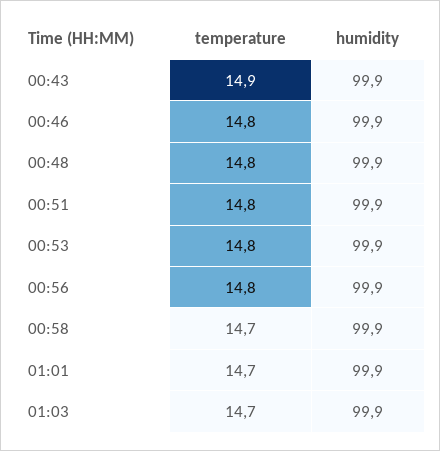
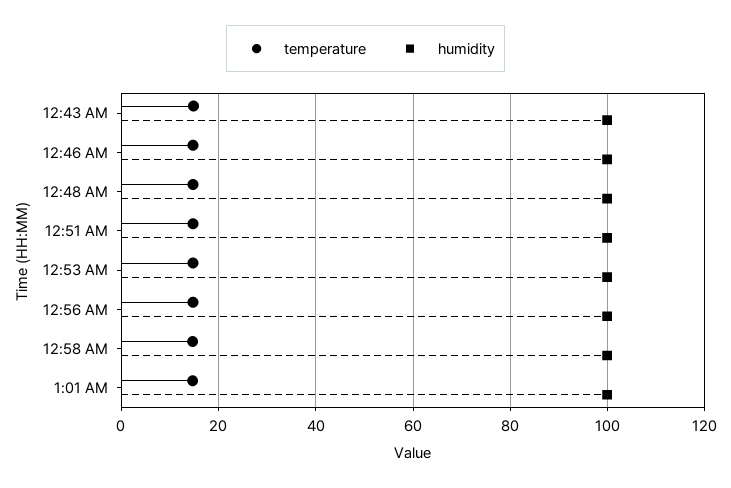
  {
    "temperature": {
      "00:43": 14.9,
      "00:46": 14.8,
      "00:48": 14.8,
      "00:51": 14.8,
      "00:53": 14.8,
      "00:56": 14.8,
      "00:58": 14.7,
-     "01:01": 14.7,
+     "01:01": 14.7
-     "01:03": 14.7
    },
    "humidity": {
      "00:43": 99.9,
      "00:46": 99.9,
      "00:48": 99.9,
      "00:51": 99.9,
      "00:53": 99.9,
      "00:56": 99.9,
      "00:58": 99.9,
-     "01:01": 99.9,
+     "01:01": 99.9
-     "01:03": 99.9
    }
  }

